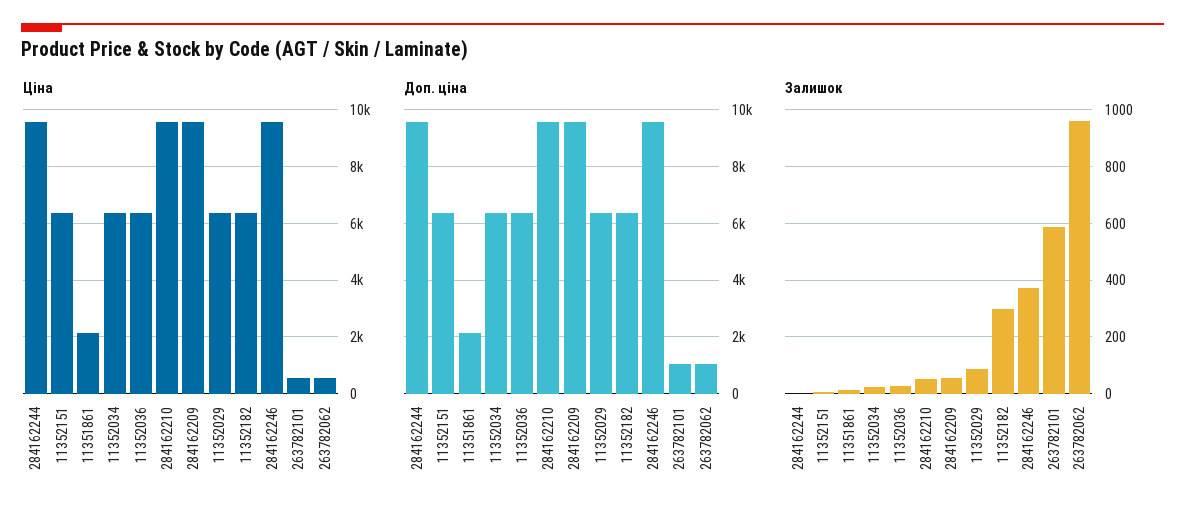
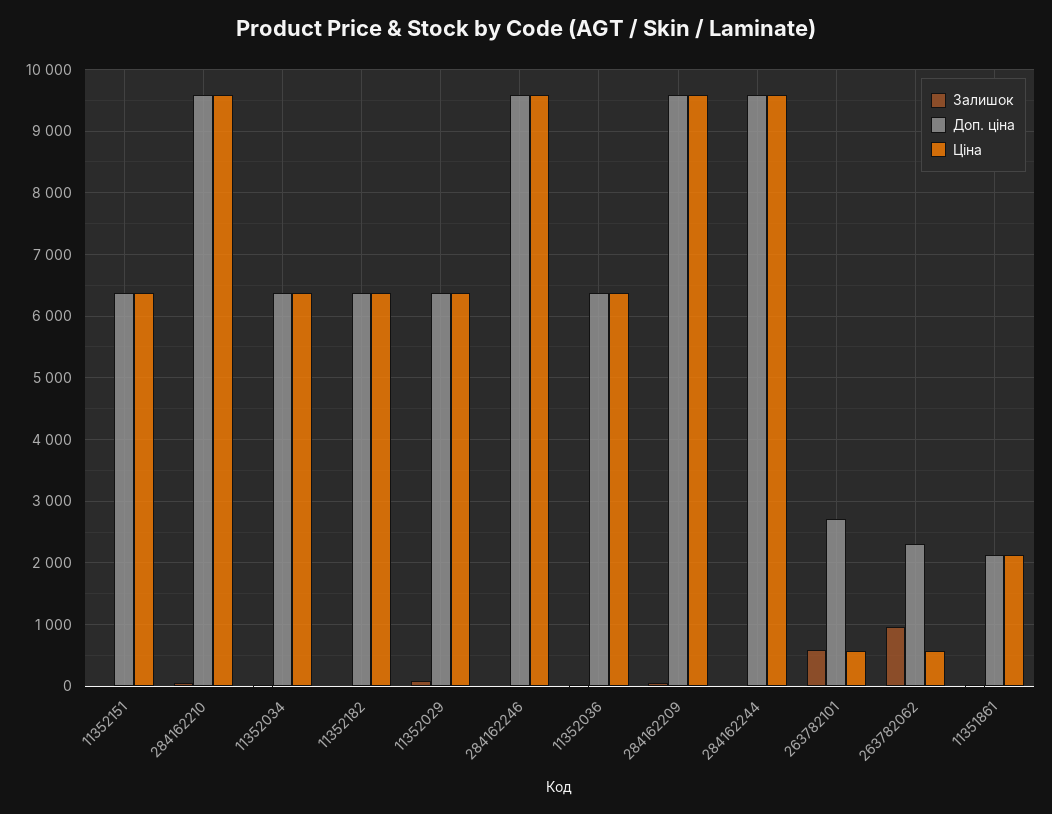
  {
    "Ціна": {
      "284162244": 9600,
      "11352151": 6400,
      "11351861": 2100,
      "11352034": 6400,
      "11352036": 6400,
      "284162210": 9600,
      "284162209": 9600,
      "11352029": 6400,
      "11352182": 6400,
      "284162246": 9600,
      "263782101": 600,
      "263782062": 600
    },
    "Доп. ціна": {
      "284162244": 9600,
      "11352151": 6400,
      "11351861": 2100,
      "11352034": 6400,
      "11352036": 6400,
      "284162210": 9600,
      "284162209": 9600,
      "11352029": 6400,
      "11352182": 6400,
      "284162246": 9600,
-     "263782101": 1000,
+     "263782101": 2700,
-     "263782062": 1000
+     "263782062": 2300
    },
    "Залишок": {
      "284162244": 0,
      "11352151": 0,
      "11351861": 0,
      "11352034": 25,
      "11352036": 25,
      "284162210": 50,
      "284162209": 50,
      "11352029": 75,
-     "11352182": 300,
+     "11352182": 0,
-     "284162246": 375,
+     "284162246": 0,
      "263782101": 575,
      "263782062": 950
    }
  }

